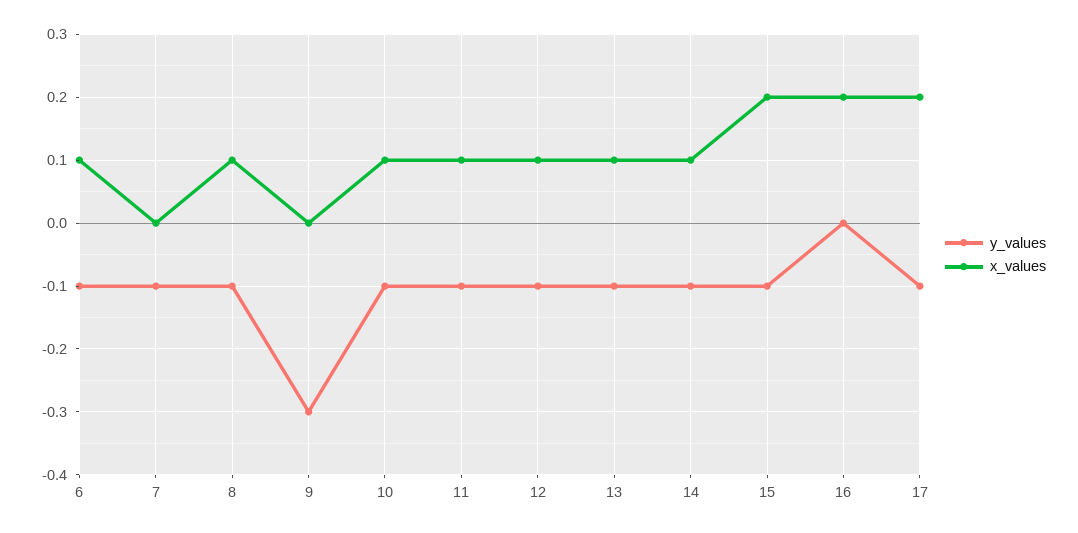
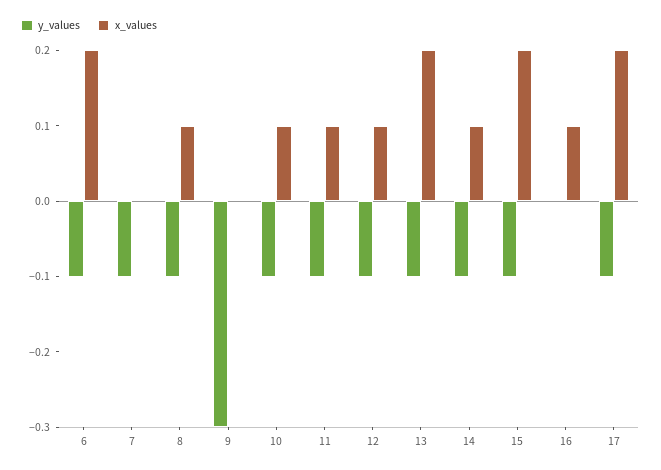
  {
    "y_values": {
      "6": -0.1,
      "7": -0.1,
      "8": -0.1,
      "9": -0.3,
      "10": -0.1,
      "11": -0.1,
      "12": -0.1,
      "13": -0.1,
      "14": -0.1,
      "15": -0.1,
      "16": 0,
      "17": -0.1
    },
    "x_values": {
-     "6": 0.1,
+     "6": 0.2,
      "7": 0,
      "8": 0.1,
      "9": 0,
      "10": 0.1,
      "11": 0.1,
      "12": 0.1,
-     "13": 0.1,
+     "13": 0.2,
      "14": 0.1,
      "15": 0.2,
-     "16": 0.2,
+     "16": 0.1,
      "17": 0.2
    }
  }

